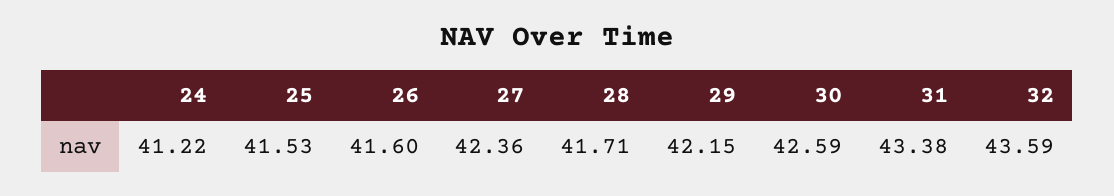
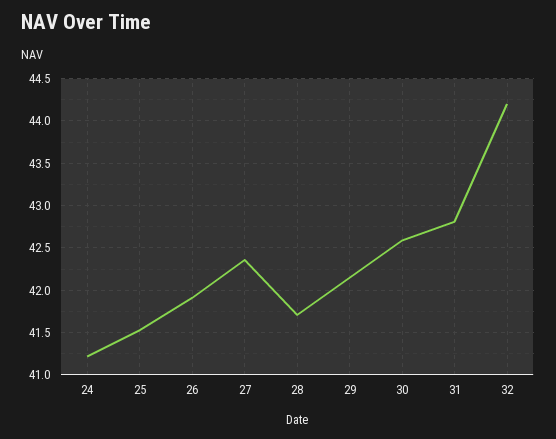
  {
    "24": 41.22,
    "25": 41.53,
-   "26": 41.6,
+   "26": 41.9,
    "27": 42.36,
    "28": 41.71,
    "29": 42.15,
    "30": 42.59,
-   "31": 43.38,
+   "31": 42.8,
-   "32": 43.59
+   "32": 44.2
  }

